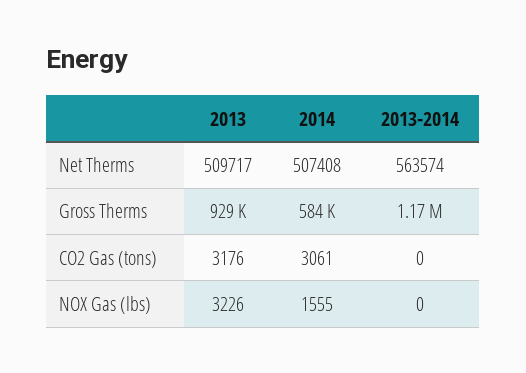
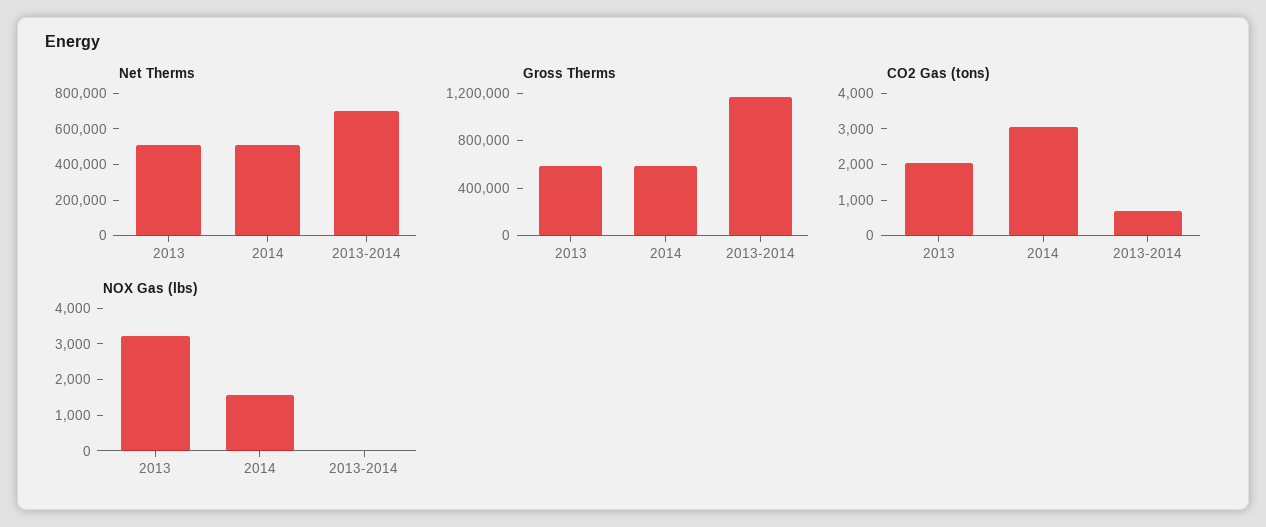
  {
    "Net Therms": {
      "2013": 509717,
      "2014": 507408,
-     "2013-2014": 563574
+     "2013-2014": 700000
    },
    "Gross Therms": {
-     "2013": 929000,
+     "2013": 600000,
      "2014": 584000,
      "2013-2014": 1170000
    },
    "CO2 Gas (tons)": {
-     "2013": 3176,
+     "2013": 2000,
      "2014": 3061,
-     "2013-2014": 0
+     "2013-2014": 750
    },
    "NOX Gas (lbs)": {
      "2013": 3226,
      "2014": 1555,
      "2013-2014": 0
    }
  }

